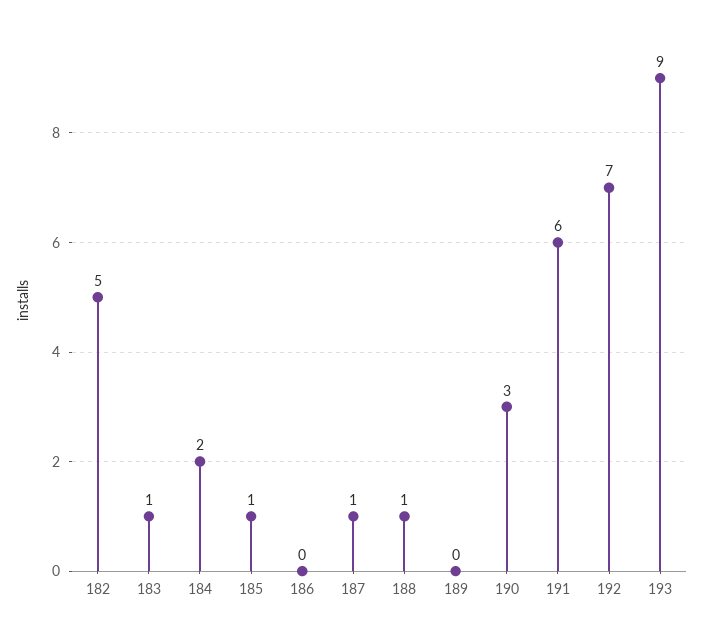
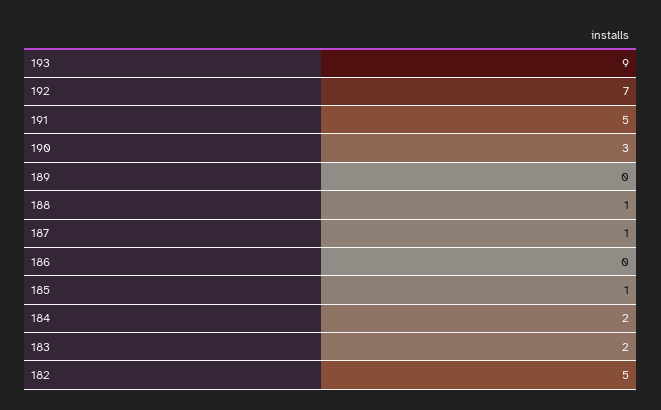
  {
    "182": 5,
-   "183": 1,
+   "183": 2,
    "184": 2,
    "185": 1,
    "186": 0,
    "187": 1,
    "188": 1,
    "189": 0,
    "190": 3,
-   "191": 6,
+   "191": 5,
    "192": 7,
    "193": 9
  }

